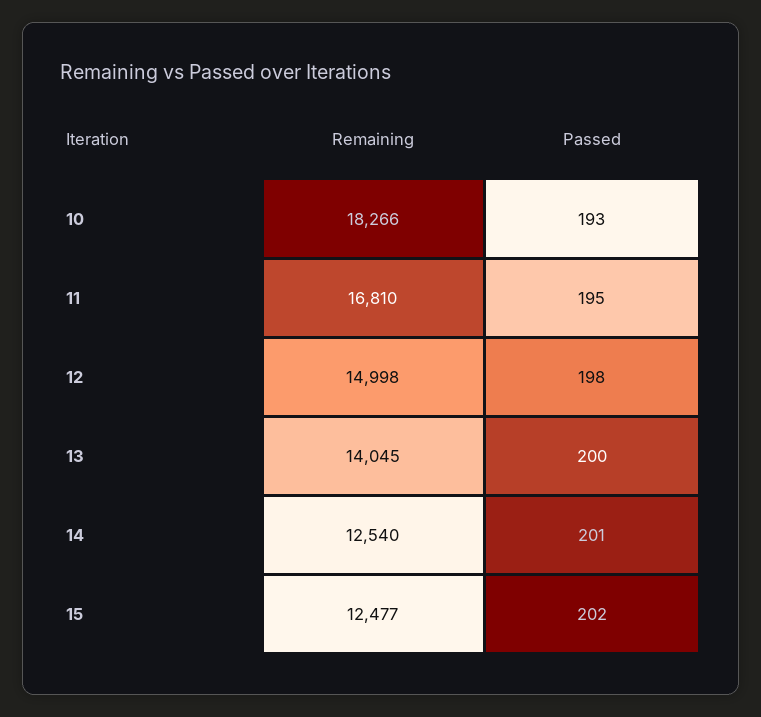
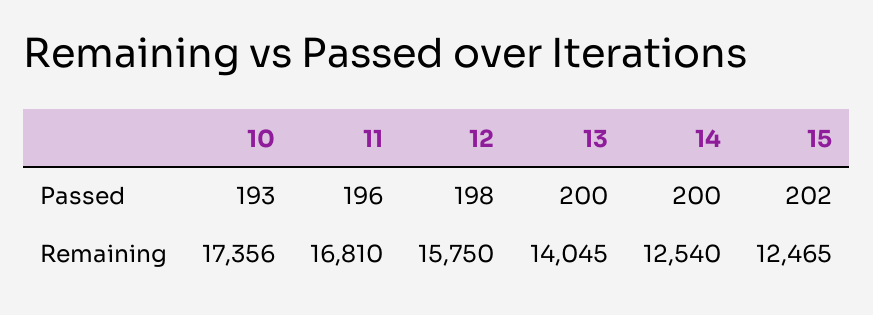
  {
    "Remaining": {
-     "10": 18266,
+     "10": 17356,
      "11": 16810,
-     "12": 14998,
+     "12": 15750,
      "13": 14045,
      "14": 12540,
-     "15": 12477
+     "15": 12465
    },
    "Passed": {
      "10": 193,
-     "11": 195,
+     "11": 196,
      "12": 198,
      "13": 200,
-     "14": 201,
+     "14": 200,
      "15": 202
    }
  }

